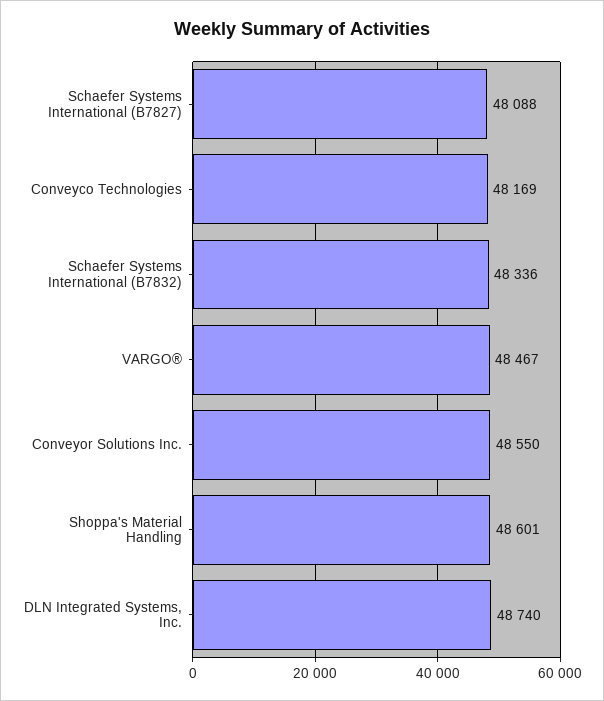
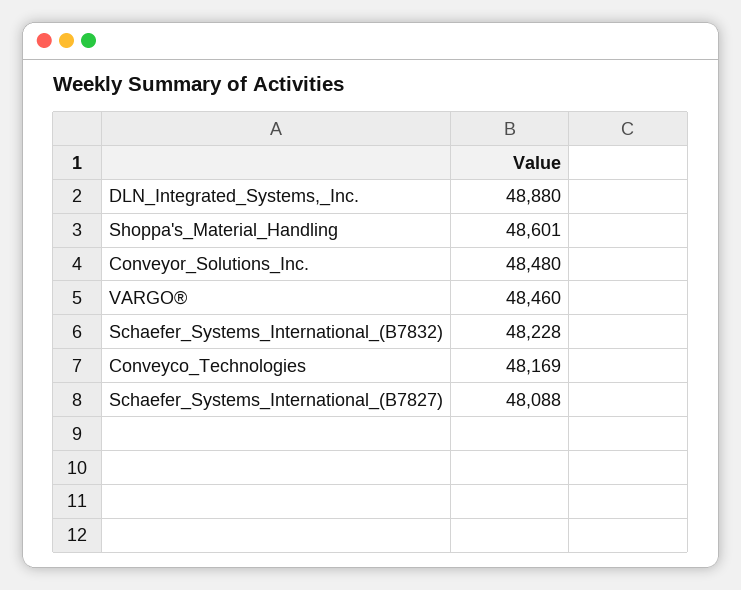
  {
    "Schaefer Systems International (B7827)": 48088,
    "Conveyco Technologies": 48169,
-   "Schaefer Systems International (B7832)": 48336,
+   "Schaefer Systems International (B7832)": 48228,
-   "VARGO®": 48467,
+   "VARGO®": 48460,
-   "Conveyor Solutions Inc.": 48550,
+   "Conveyor Solutions Inc.": 48480,
    "Shoppa's Material Handling": 48601,
-   "DLN Integrated Systems, Inc.": 48740
+   "DLN Integrated Systems, Inc.": 48880
  }

